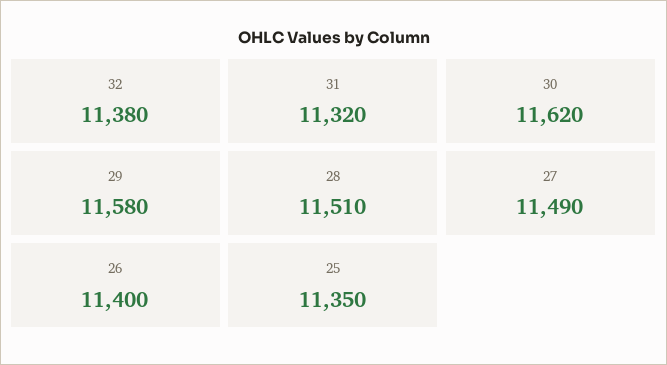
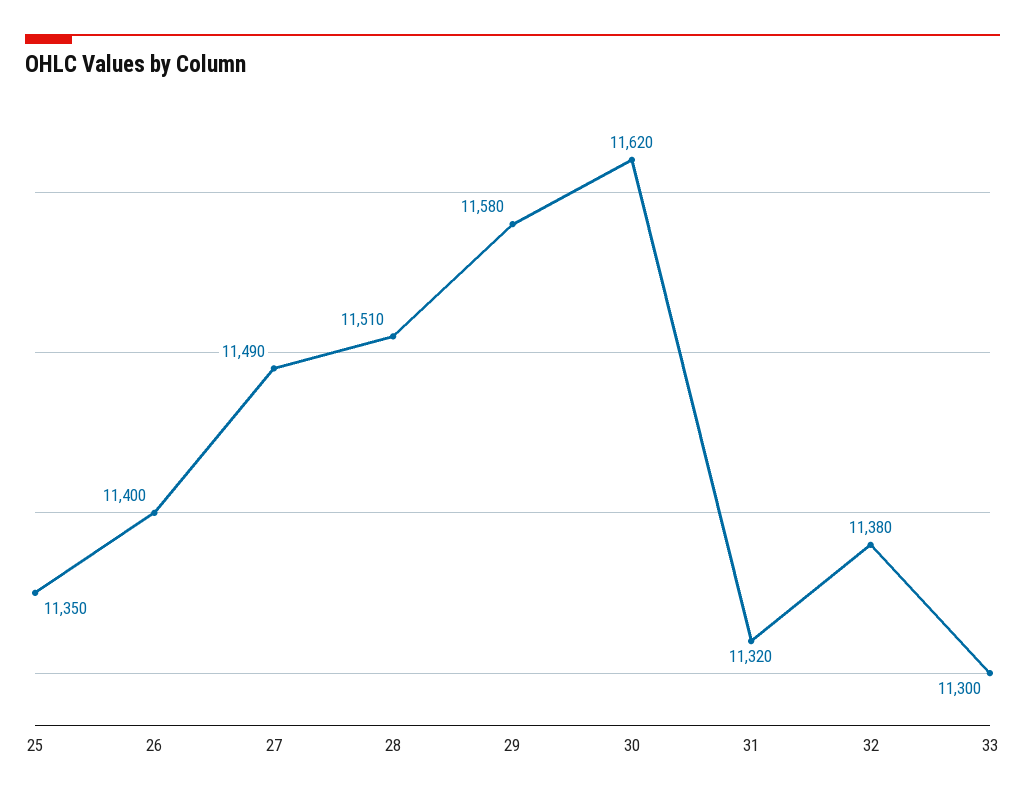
  {
    "32": 11380,
    "31": 11320,
    "30": 11620,
    "29": 11580,
    "28": 11510,
    "27": 11490,
    "26": 11400,
-   "25": 11350
+   "25": 11350,
+   "33": 11300
  }

